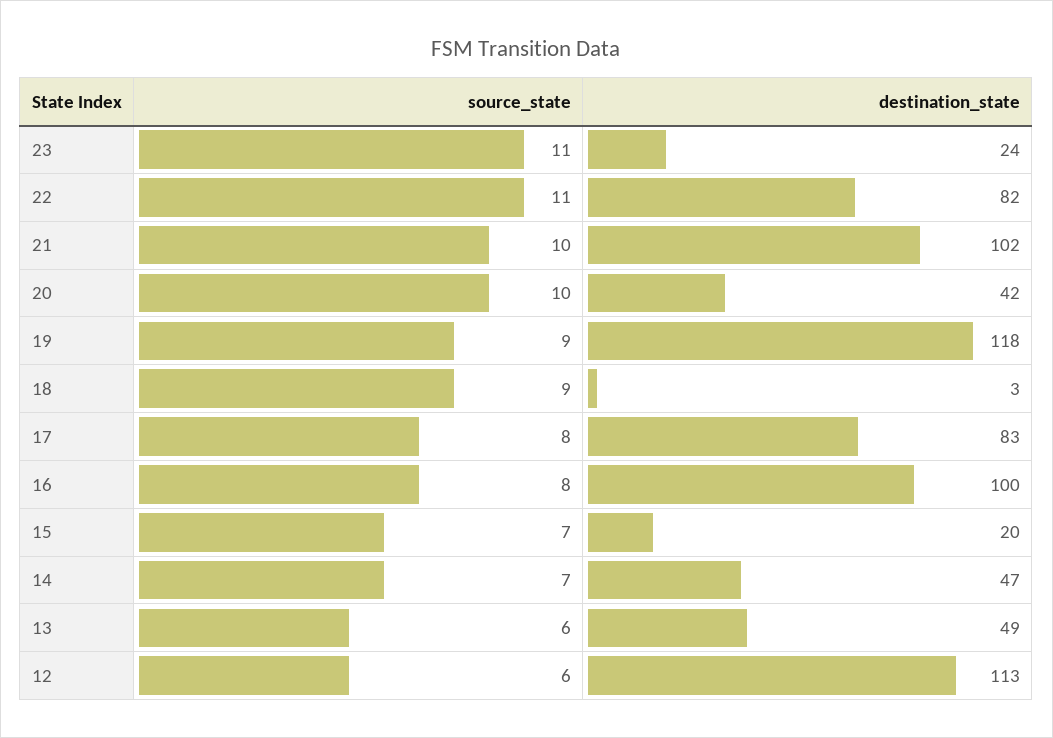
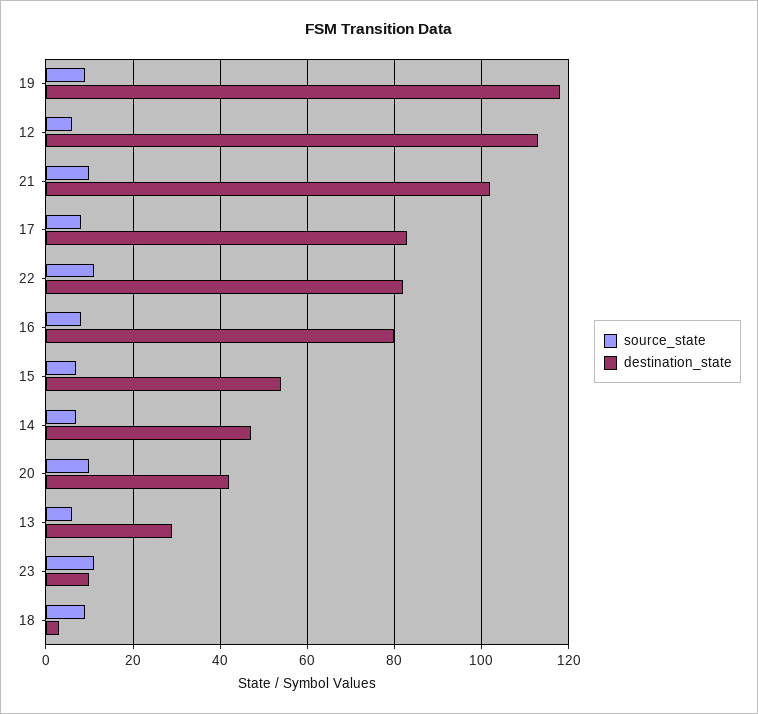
  {
    "source_state": {
      "23": 11,
      "22": 11,
      "21": 10,
      "20": 10,
      "19": 9,
      "18": 9,
      "17": 8,
      "16": 8,
      "15": 7,
      "14": 7,
      "13": 6,
      "12": 6
    },
    "destination_state": {
-     "23": 24,
+     "23": 10,
      "22": 82,
      "21": 102,
      "20": 42,
      "19": 118,
      "18": 3,
      "17": 83,
-     "16": 100,
+     "16": 80,
-     "15": 20,
+     "15": 55,
      "14": 47,
-     "13": 49,
+     "13": 30,
      "12": 113
    }
  }

